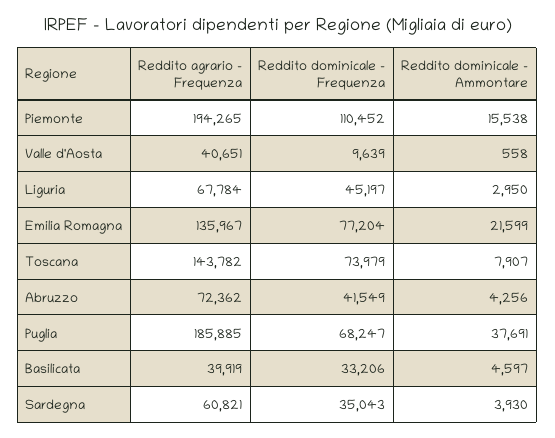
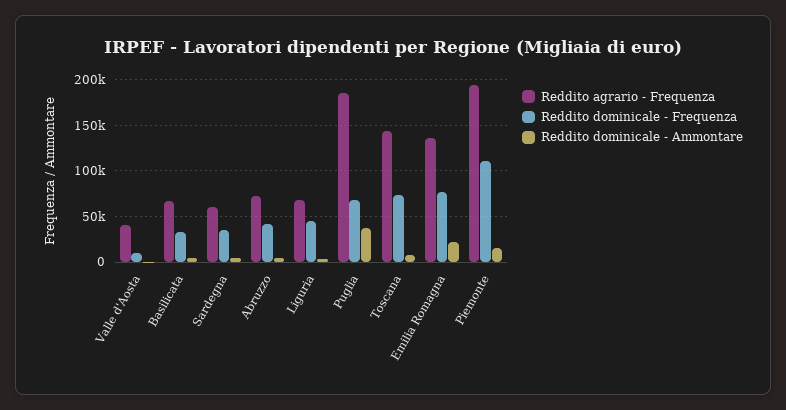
  {
    "Reddito agrario - Frequenza": {
      "Piemonte": 194265,
      "Valle d'Aosta": 40651,
      "Liguria": 67784,
      "Emilia Romagna": 135967,
      "Toscana": 143782,
      "Abruzzo": 72362,
      "Puglia": 185885,
-     "Basilicata": 39919,
+     "Basilicata": 70000,
      "Sardegna": 60821
    },
    "Reddito dominicale - Frequenza": {
      "Piemonte": 110452,
      "Valle d'Aosta": 9639,
      "Liguria": 45197,
      "Emilia Romagna": 77204,
      "Toscana": 73979,
      "Abruzzo": 41549,
      "Puglia": 68247,
      "Basilicata": 33206,
      "Sardegna": 35043
    },
    "Reddito dominicale - Ammontare": {
      "Piemonte": 15538,
      "Valle d'Aosta": 558,
      "Liguria": 2950,
      "Emilia Romagna": 21599,
      "Toscana": 7907,
      "Abruzzo": 4256,
      "Puglia": 37691,
      "Basilicata": 4597,
      "Sardegna": 3930
    }
  }

